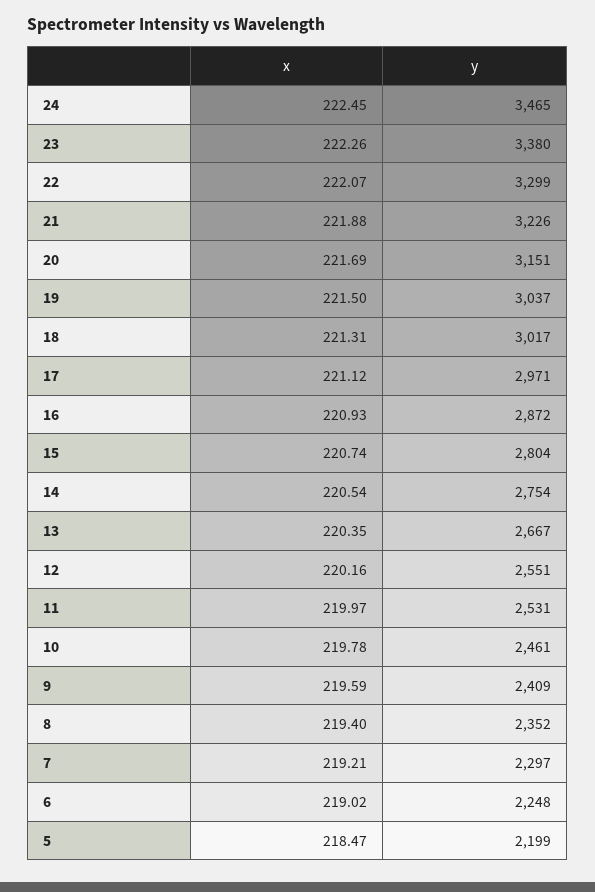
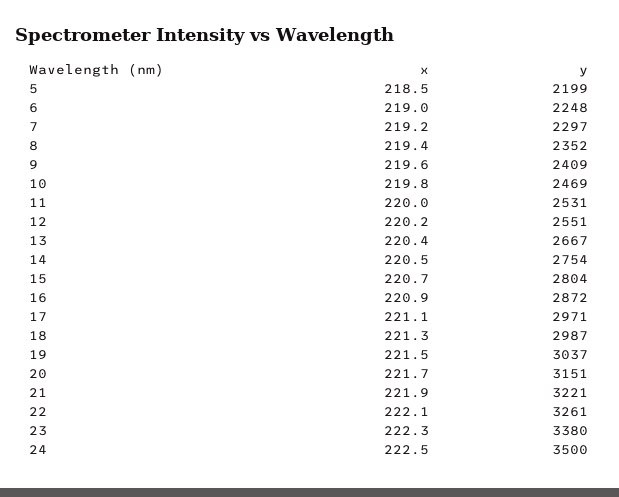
  {
    "x": {
      "24": 222.45,
      "23": 222.26,
      "22": 222.07,
      "21": 221.88,
      "20": 221.69,
      "19": 221.5,
      "18": 221.31,
      "17": 221.12,
      "16": 220.93,
      "15": 220.74,
      "14": 220.54,
      "13": 220.35,
      "12": 220.16,
      "11": 219.97,
      "10": 219.78,
      "9": 219.59,
      "8": 219.4,
      "7": 219.21,
      "6": 219.02,
      "5": 218.47
    },
    "y": {
-     "24": 3465,
+     "24": 3500,
      "23": 3380,
-     "22": 3299,
+     "22": 3261,
-     "21": 3226,
+     "21": 3221,
      "20": 3151,
      "19": 3037,
-     "18": 3017,
+     "18": 2987,
      "17": 2971,
      "16": 2872,
      "15": 2804,
      "14": 2754,
      "13": 2667,
      "12": 2551,
      "11": 2531,
-     "10": 2461,
+     "10": 2469,
      "9": 2409,
      "8": 2352,
      "7": 2297,
      "6": 2248,
      "5": 2199
    }
  }

